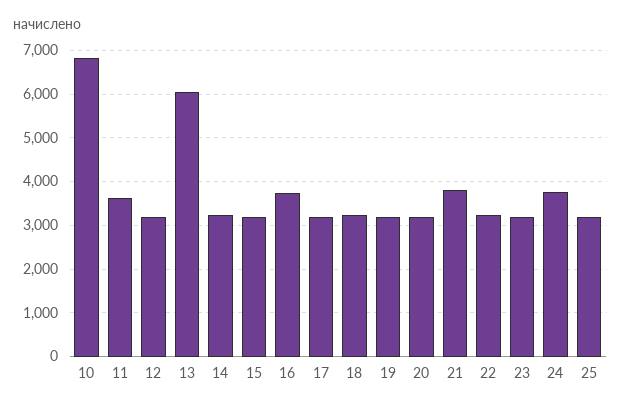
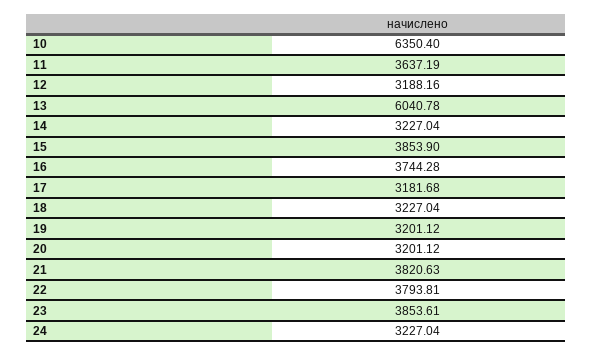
  {
-   "10": 6800,
+   "10": 6350.4,
    "11": 3637.19,
    "12": 3188.16,
    "13": 6040.78,
    "14": 3227.04,
-   "15": 3200,
+   "15": 3853.9,
    "16": 3744.28,
    "17": 3181.68,
    "18": 3227.04,
    "19": 3201.12,
    "20": 3201.12,
    "21": 3820.63,
-   "22": 3200,
+   "22": 3793.81,
-   "23": 3200,
+   "23": 3853.61,
-   "24": 3800,
+   "24": 3227.04
-   "25": 3200
  }

